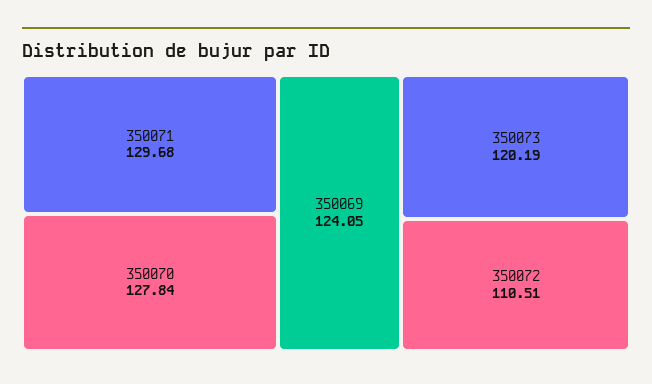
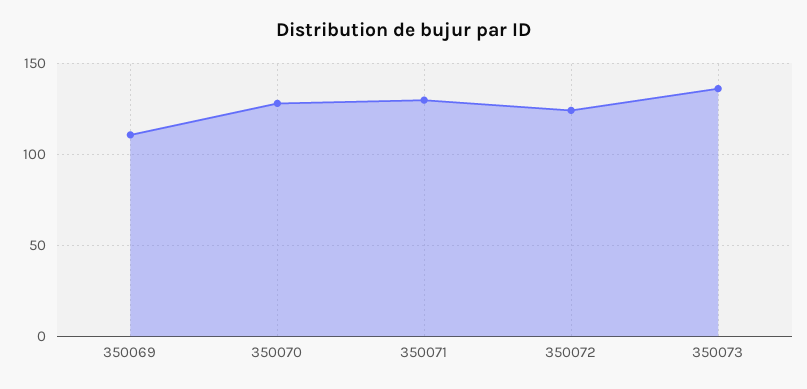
  {
    "350071": 129.68,
    "350070": 127.84,
-   "350069": 124.05,
+   "350069": 110,
-   "350073": 120.19,
+   "350073": 135,
-   "350072": 110.51
+   "350072": 125
  }

